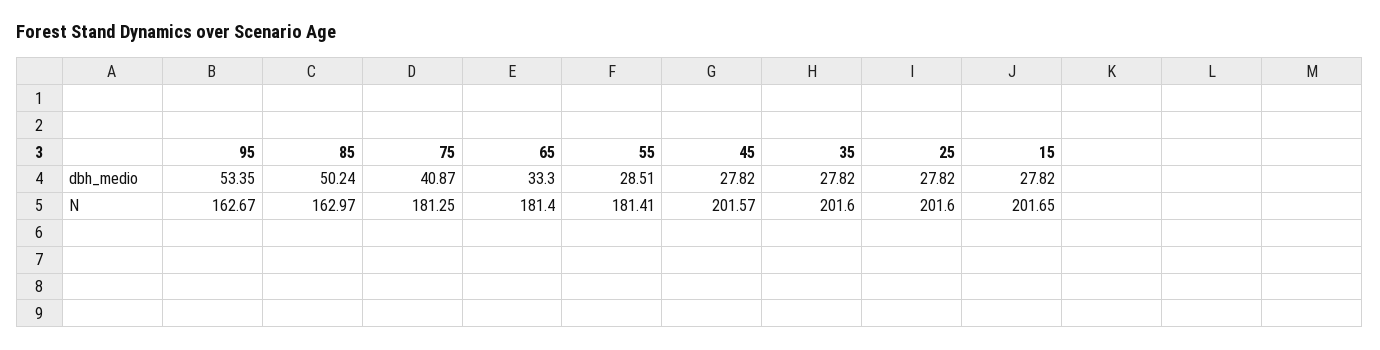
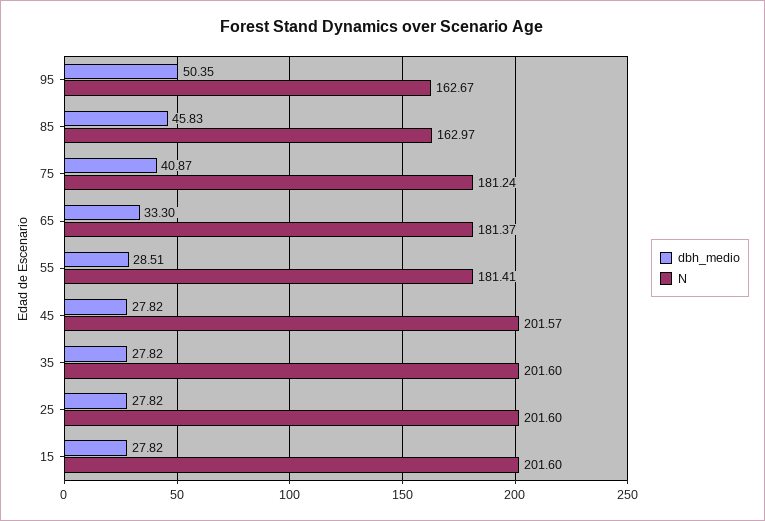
  {
    "dbh_medio": {
-     "95": 53.35,
+     "95": 50.35,
-     "85": 50.24,
+     "85": 45.83,
      "75": 40.87,
      "65": 33.3,
      "55": 28.51,
      "45": 27.82,
      "35": 27.82,
      "25": 27.82,
      "15": 27.82
    },
    "N": {
      "95": 162.67,
      "85": 162.97,
-     "75": 181.25,
+     "75": 181.24,
-     "65": 181.4,
+     "65": 181.37,
      "55": 181.41,
      "45": 201.57,
      "35": 201.6,
      "25": 201.6,
-     "15": 201.65
+     "15": 201.6
    }
  }

